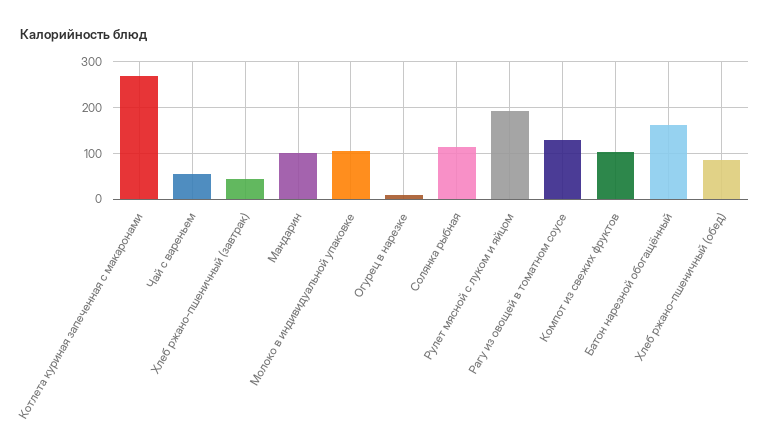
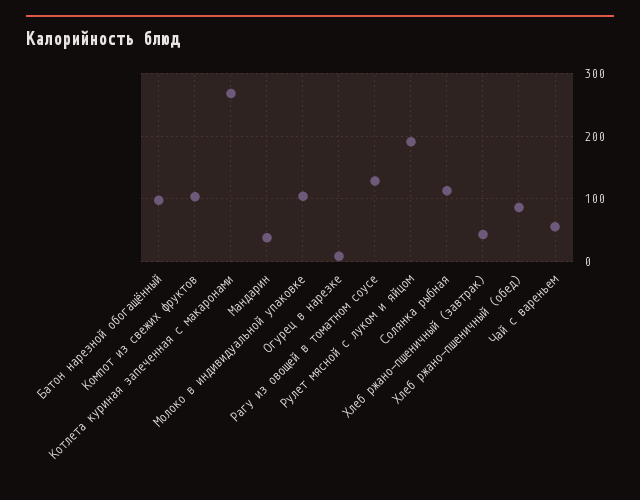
  {
    "Котлета куриная запеченная с макаронами": 270,
    "Чай с вареньем": 60,
    "Хлеб ржано-пшеничный (завтрак)": 40,
-   "Мандарин": 100,
+   "Мандарин": 40,
    "Молоко в индивидуальной упаковке": 100,
    "Огурец в нарезке": 10,
    "Солянка рыбная": 110,
    "Рулет мясной с луком и яйцом": 190,
    "Рагу из овощей в томатном соусе": 130,
    "Компот из свежих фруктов": 100,
-   "Батон нарезной обогащённый": 160,
+   "Батон нарезной обогащённый": 100,
    "Хлеб ржано-пшеничный (обед)": 90
  }

